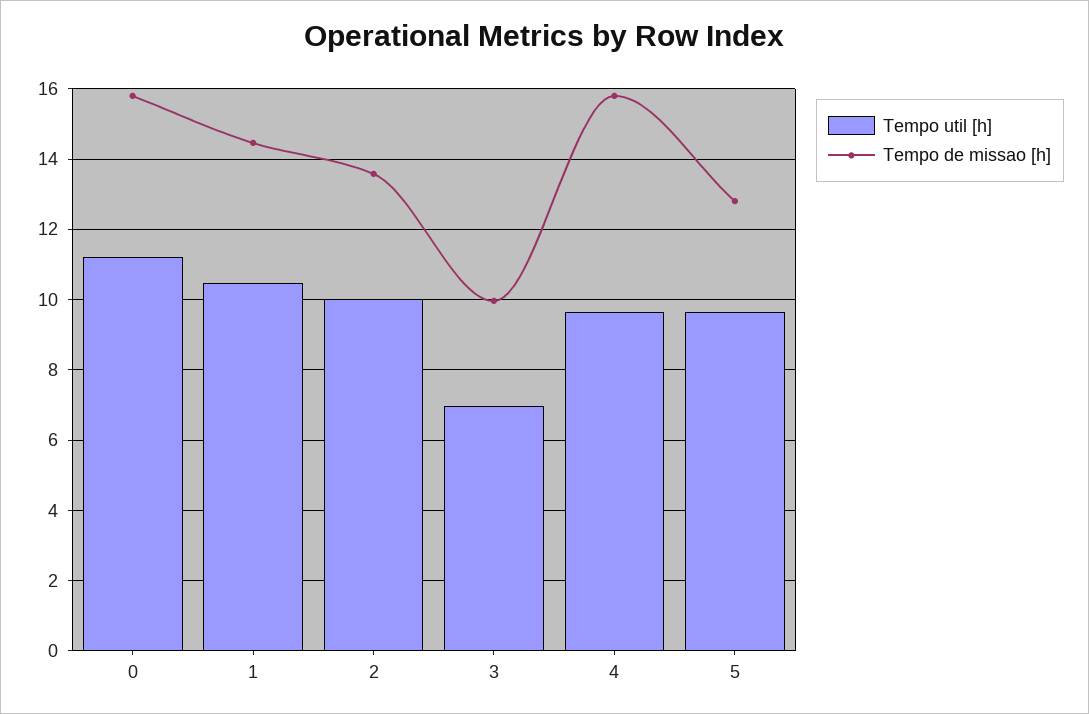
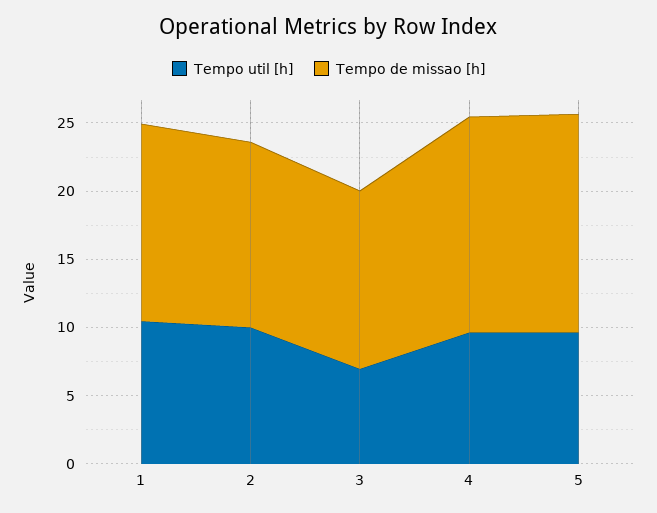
  {
    "Tempo util [h]": {
-     "0": 11.2,
      "1": 10.4,
      "2": 10,
      "3": 7,
      "4": 9.6,
      "5": 9.6
    },
    "Tempo de missao [h]": {
-     "0": 15.8,
      "1": 14.4,
      "2": 13.6,
-     "3": 10,
+     "3": 13,
      "4": 15.8,
-     "5": 12.8
+     "5": 16
    }
  }

